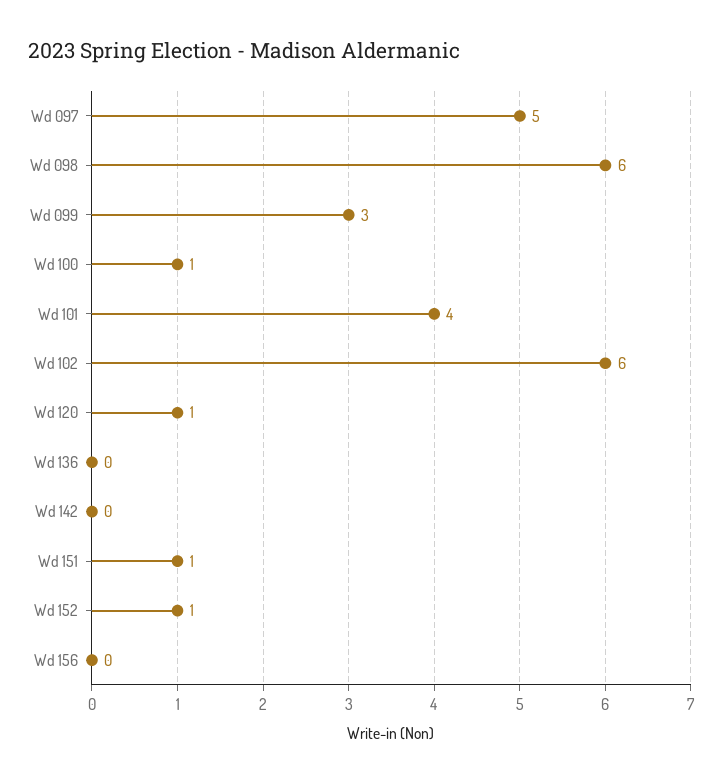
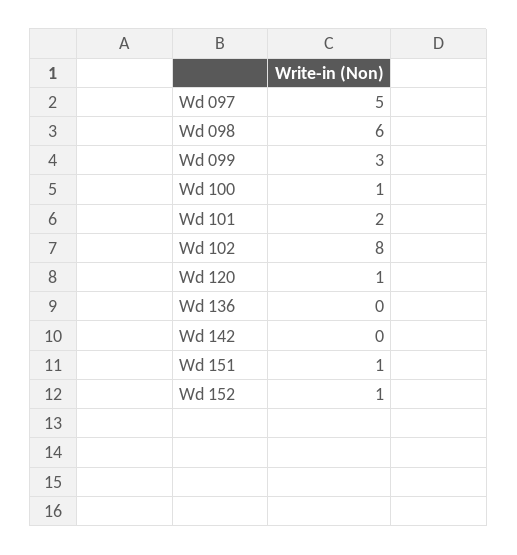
  {
    "Wd 097": 5,
    "Wd 098": 6,
    "Wd 099": 3,
    "Wd 100": 1,
-   "Wd 101": 4,
+   "Wd 101": 2,
-   "Wd 102": 6,
+   "Wd 102": 8,
    "Wd 120": 1,
    "Wd 136": 0,
    "Wd 142": 0,
    "Wd 151": 1,
-   "Wd 152": 1,
+   "Wd 152": 1
-   "Wd 156": 0
  }

